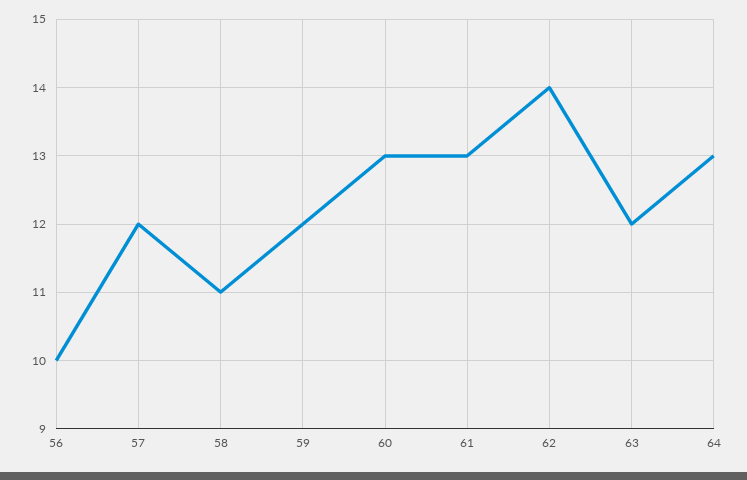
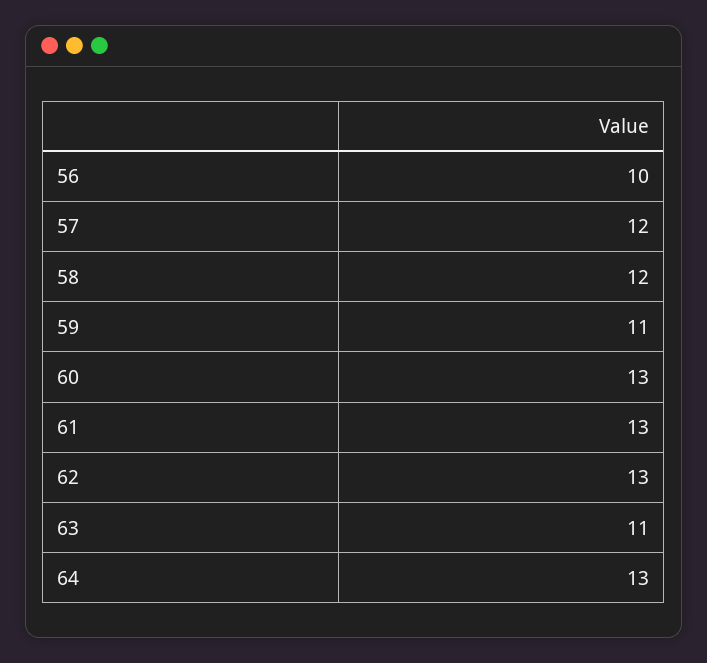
  {
    "56": 10,
    "57": 12,
-   "58": 11,
+   "58": 12,
-   "59": 12,
+   "59": 11,
    "60": 13,
    "61": 13,
-   "62": 14,
+   "62": 13,
-   "63": 12,
+   "63": 11,
    "64": 13
  }

